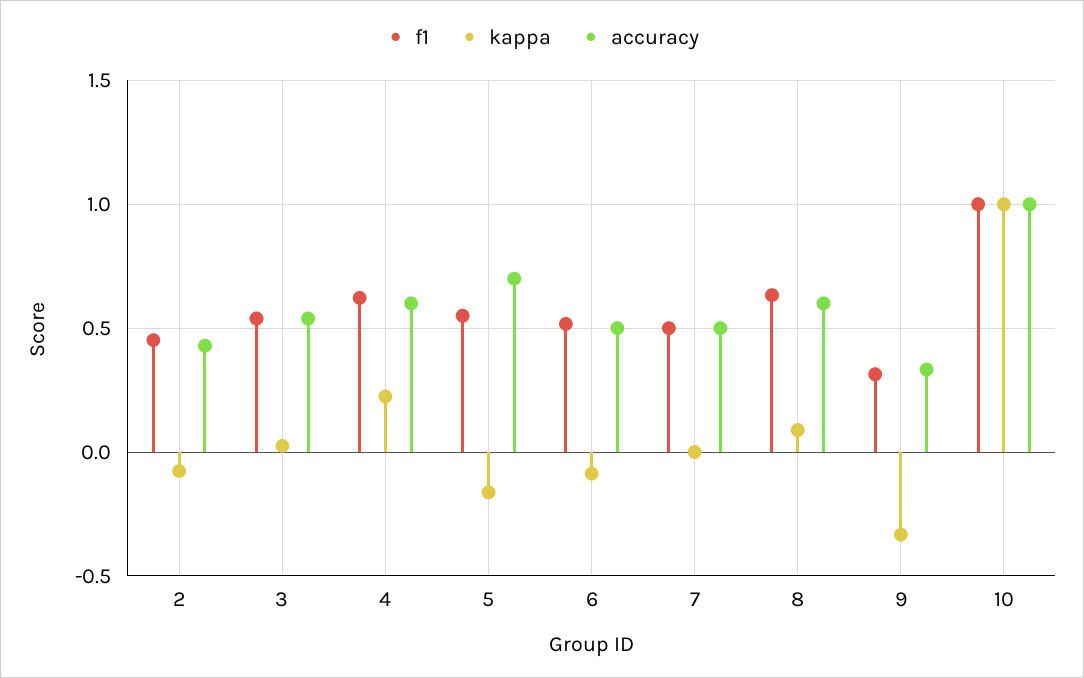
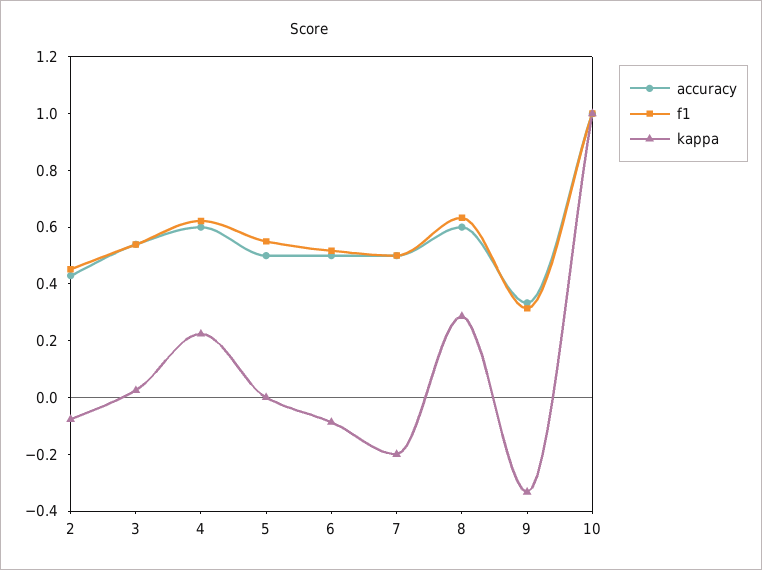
  {
    "f1": {
      "2": 0.45,
      "3": 0.55,
      "4": 0.6,
      "5": 0.55,
      "6": 0.5,
      "7": 0.5,
      "8": 0.65,
      "9": 0.3,
      "10": 1
    },
    "kappa": {
      "2": -0.1,
      "3": 0.05,
      "4": 0.2,
-     "5": -0.15,
+     "5": 0,
      "6": -0.1,
-     "7": 0,
+     "7": -0.2,
-     "8": 0.1,
+     "8": 0.3,
      "9": -0.35,
      "10": 1
    },
    "accuracy": {
      "2": 0.45,
      "3": 0.55,
      "4": 0.6,
-     "5": 0.7,
+     "5": 0.5,
      "6": 0.5,
      "7": 0.5,
      "8": 0.6,
      "9": 0.35,
      "10": 1
    }
  }

